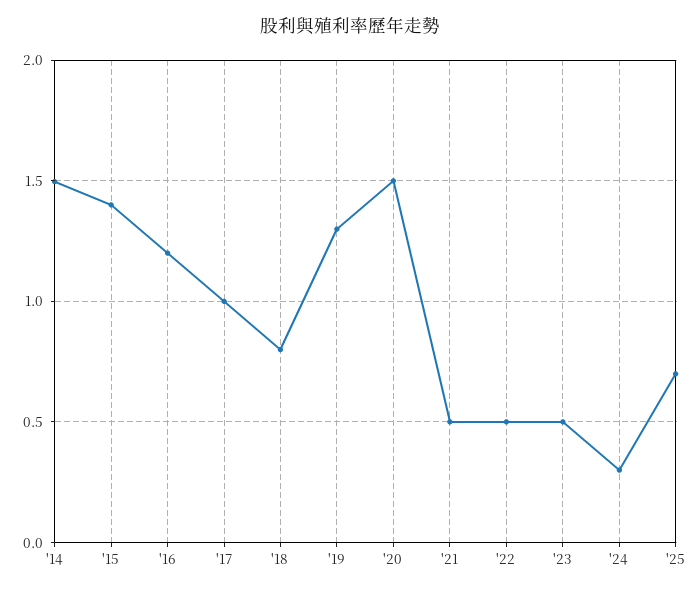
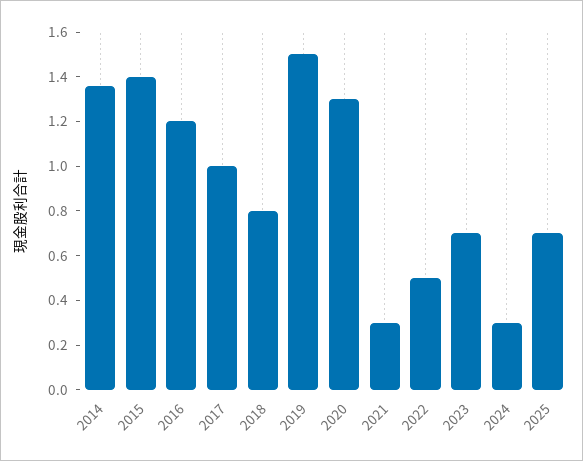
  {
-   "'14": 1.5,
+   "'14": 1.35,
    "'15": 1.4,
    "'16": 1.2,
    "'17": 1,
    "'18": 0.8,
-   "'19": 1.3,
+   "'19": 1.5,
-   "'20": 1.5,
+   "'20": 1.3,
-   "'21": 0.5,
+   "'21": 0.3,
    "'22": 0.5,
-   "'23": 0.5,
+   "'23": 0.7,
    "'24": 0.3,
    "'25": 0.7
  }

